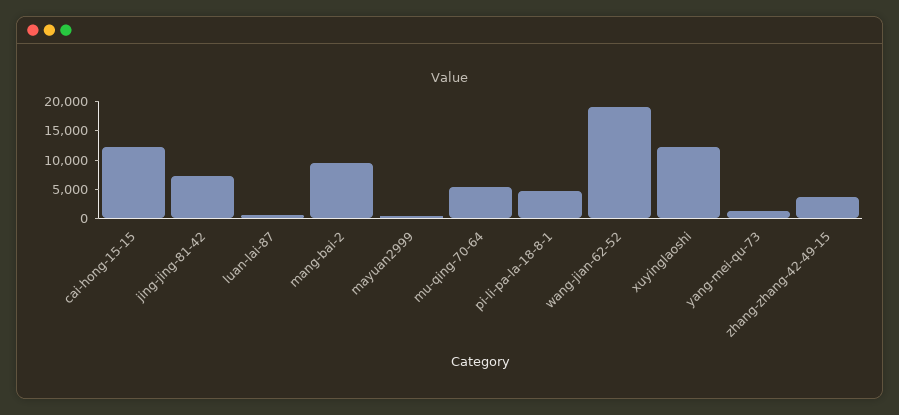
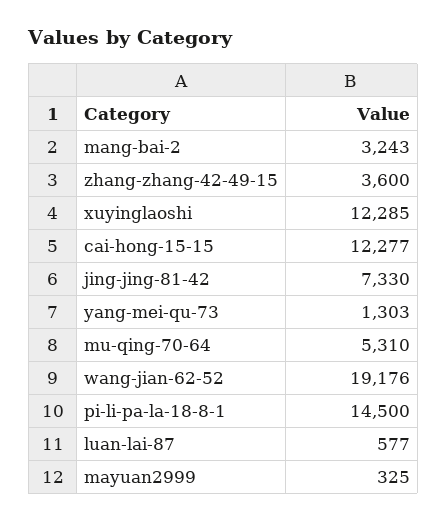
  {
    "cai-hong-15-15": 12277,
    "jing-jing-81-42": 7330,
    "luan-lai-87": 577,
-   "mang-bai-2": 10000,
+   "mang-bai-2": 3243,
    "mayuan2999": 325,
    "mu-qing-70-64": 5310,
-   "pi-li-pa-la-18-8-1": 5000,
+   "pi-li-pa-la-18-8-1": 14500,
    "wang-jian-62-52": 19176,
    "xuyinglaoshi": 12285,
    "yang-mei-qu-73": 1303,
    "zhang-zhang-42-49-15": 3600
  }

